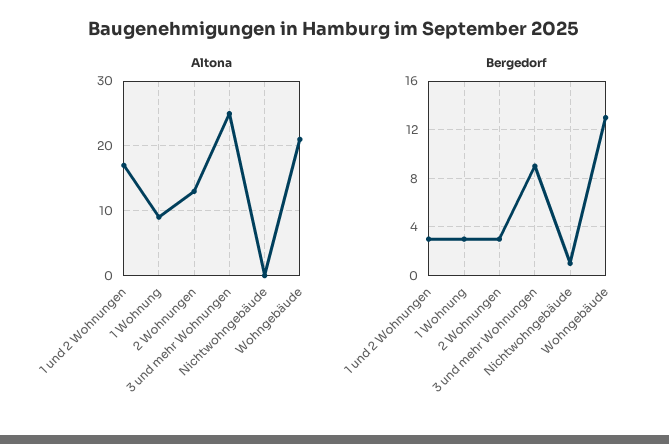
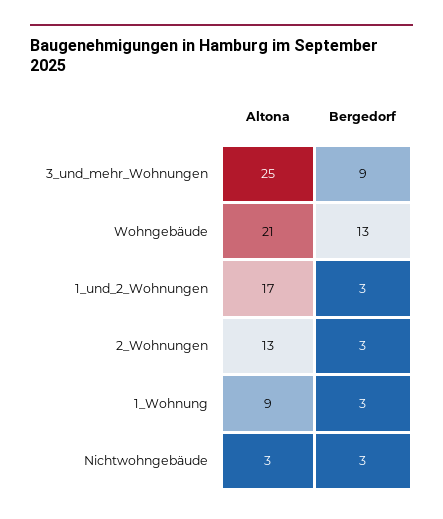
  {
    "Altona": {
      "1 und 2 Wohnungen": 17,
      "1 Wohnung": 9,
      "2 Wohnungen": 13,
      "3 und mehr Wohnungen": 25,
-     "Nichtwohngebäude": 0,
+     "Nichtwohngebäude": 3,
      "Wohngebäude": 21
    },
    "Bergedorf": {
      "1 und 2 Wohnungen": 3,
      "1 Wohnung": 3,
      "2 Wohnungen": 3,
      "3 und mehr Wohnungen": 9,
-     "Nichtwohngebäude": 1,
+     "Nichtwohngebäude": 3,
      "Wohngebäude": 13
    }
  }

